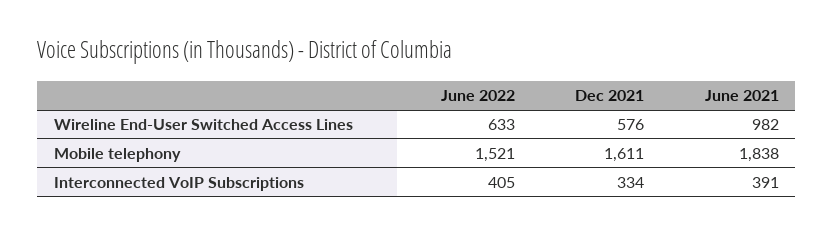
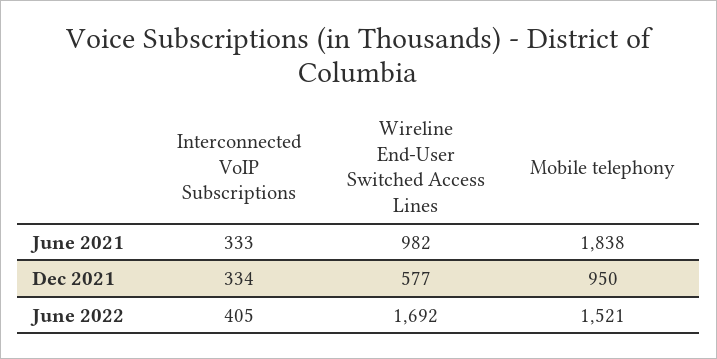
  {
    "June 2022": {
-     "Wireline End-User Switched Access Lines": 633,
+     "Wireline End-User Switched Access Lines": 1692,
      "Mobile telephony": 1521,
      "Interconnected VoIP Subscriptions": 405
    },
    "Dec 2021": {
-     "Wireline End-User Switched Access Lines": 576,
+     "Wireline End-User Switched Access Lines": 577,
-     "Mobile telephony": 1611,
+     "Mobile telephony": 950,
      "Interconnected VoIP Subscriptions": 334
    },
    "June 2021": {
      "Wireline End-User Switched Access Lines": 982,
      "Mobile telephony": 1838,
-     "Interconnected VoIP Subscriptions": 391
+     "Interconnected VoIP Subscriptions": 333
    }
  }

